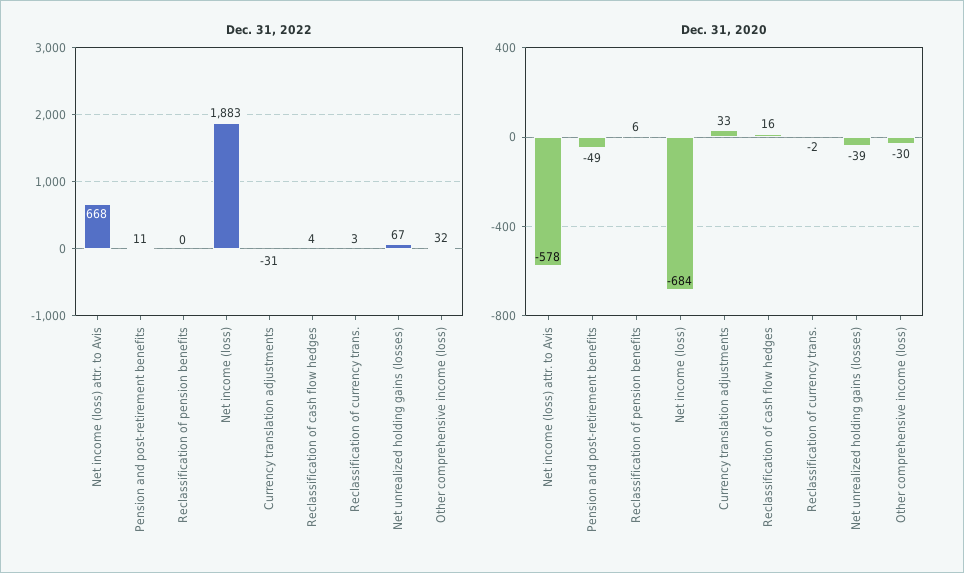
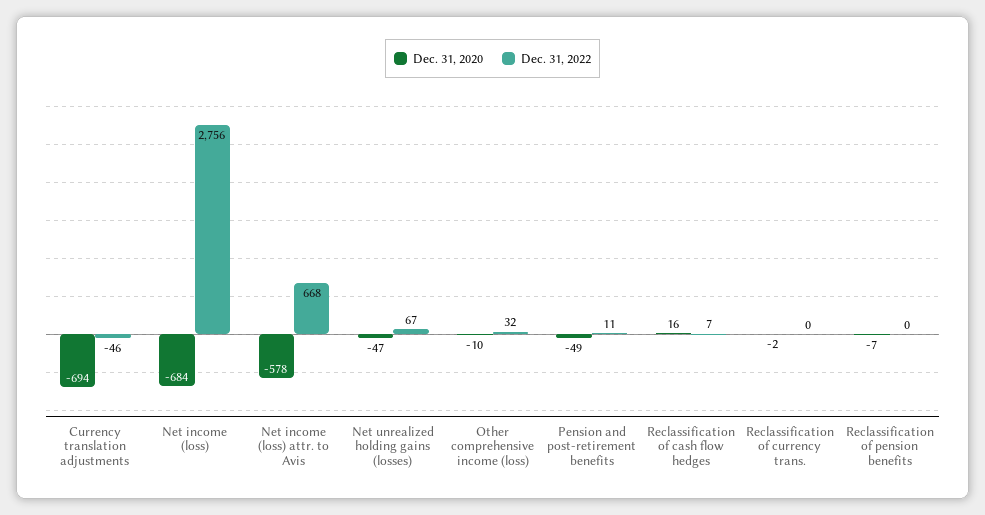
  {
    "Dec. 31, 2022": {
      "Net income (loss) attr. to Avis": 668,
      "Pension and post-retirement benefits": 11,
      "Reclassification of pension benefits": 0,
-     "Net income (loss)": 1883,
+     "Net income (loss)": 2756,
-     "Currency translation adjustments": -31,
+     "Currency translation adjustments": -46,
-     "Reclassification of cash flow hedges": 4,
+     "Reclassification of cash flow hedges": 7,
-     "Reclassification of currency trans.": 3,
+     "Reclassification of currency trans.": 0,
      "Net unrealized holding gains (losses)": 67,
      "Other comprehensive income (loss)": 32
    },
    "Dec. 31, 2020": {
      "Net income (loss) attr. to Avis": -578,
      "Pension and post-retirement benefits": -49,
-     "Reclassification of pension benefits": 6,
+     "Reclassification of pension benefits": -7,
      "Net income (loss)": -684,
-     "Currency translation adjustments": 33,
+     "Currency translation adjustments": -694,
      "Reclassification of cash flow hedges": 16,
      "Reclassification of currency trans.": -2,
-     "Net unrealized holding gains (losses)": -39,
+     "Net unrealized holding gains (losses)": -47,
-     "Other comprehensive income (loss)": -30
+     "Other comprehensive income (loss)": -10
    }
  }

